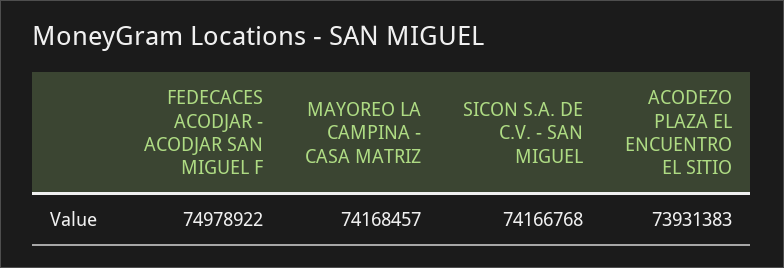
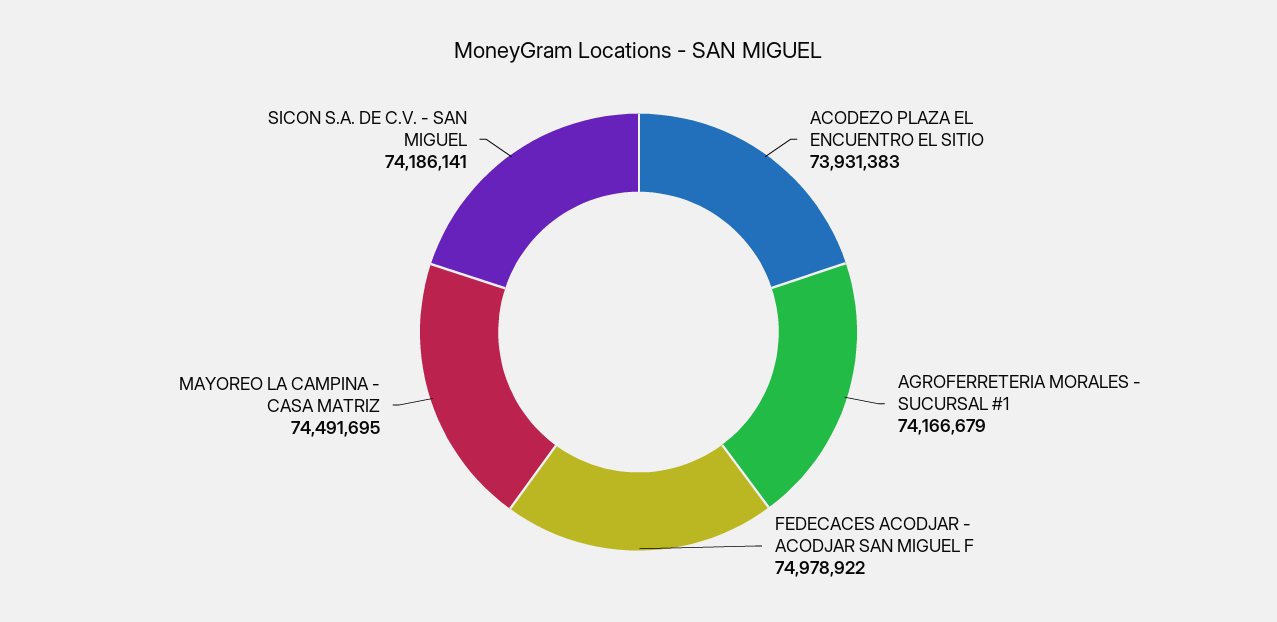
  {
    "FEDECACES ACODJAR - ACODJAR SAN MIGUEL F": 74978922,
-   "MAYOREO LA CAMPINA - CASA MATRIZ": 74168457,
+   "MAYOREO LA CAMPINA - CASA MATRIZ": 74491695,
-   "SICON S.A. DE C.V. - SAN MIGUEL": 74166768,
+   "SICON S.A. DE C.V. - SAN MIGUEL": 74186141,
-   "ACODEZO PLAZA EL ENCUENTRO EL SITIO": 73931383
+   "ACODEZO PLAZA EL ENCUENTRO EL SITIO": 73931383,
+   "AGROFERRETERIA MORALES - SUCURSAL #1": 74166679
  }

